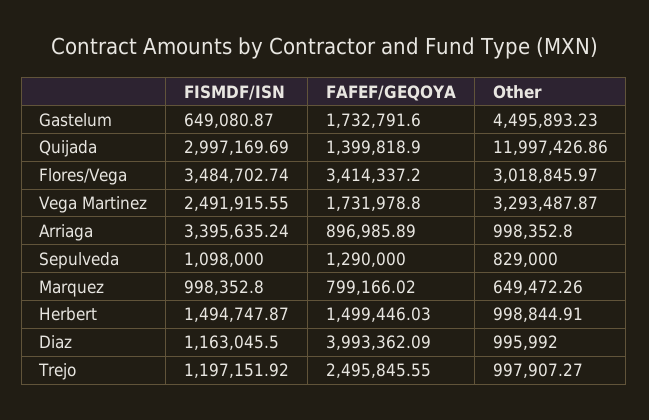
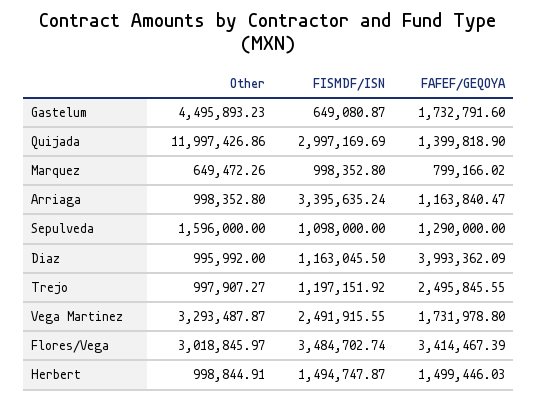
  {
    "FISMDF/ISN": {
      "Gastelum": 649080.87,
      "Quijada": 2997169.69,
      "Flores/Vega": 3484702.74,
      "Vega Martinez": 2491915.55,
      "Arriaga": 3395635.24,
      "Sepulveda": 1098000,
      "Marquez": 998352.8,
      "Herbert": 1494747.87,
      "Diaz": 1163045.5,
      "Trejo": 1197151.92
    },
    "FAFEF/GEQOYA": {
      "Gastelum": 1732791.6,
      "Quijada": 1399818.9,
-     "Flores/Vega": 3414337.2,
+     "Flores/Vega": 3414467.39,
      "Vega Martinez": 1731978.8,
-     "Arriaga": 896985.89,
+     "Arriaga": 1163840.47,
      "Sepulveda": 1290000,
      "Marquez": 799166.02,
      "Herbert": 1499446.03,
      "Diaz": 3993362.09,
      "Trejo": 2495845.55
    },
    "Other": {
      "Gastelum": 4495893.23,
      "Quijada": 11997426.86,
      "Flores/Vega": 3018845.97,
      "Vega Martinez": 3293487.87,
      "Arriaga": 998352.8,
-     "Sepulveda": 829000,
+     "Sepulveda": 1596000,
      "Marquez": 649472.26,
      "Herbert": 998844.91,
      "Diaz": 995992,
      "Trejo": 997907.27
    }
  }

